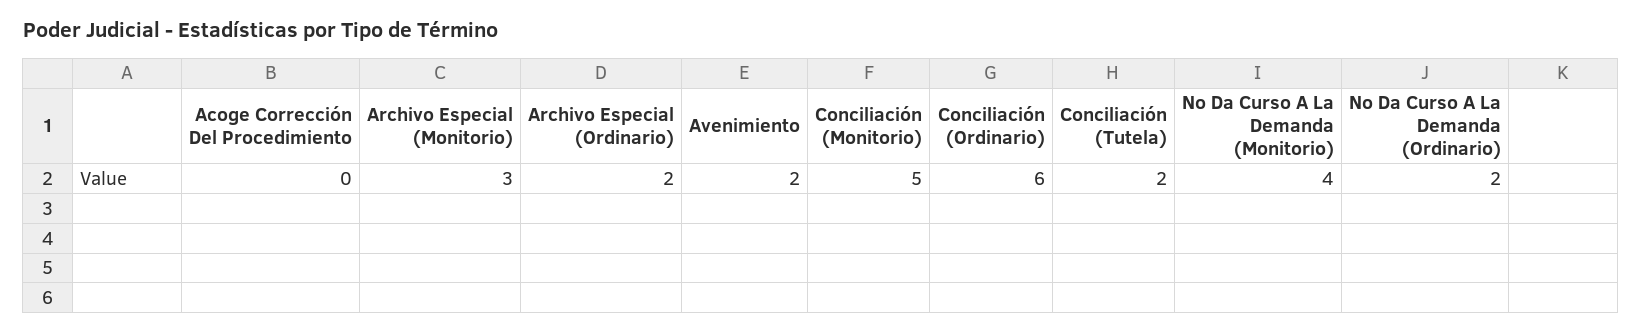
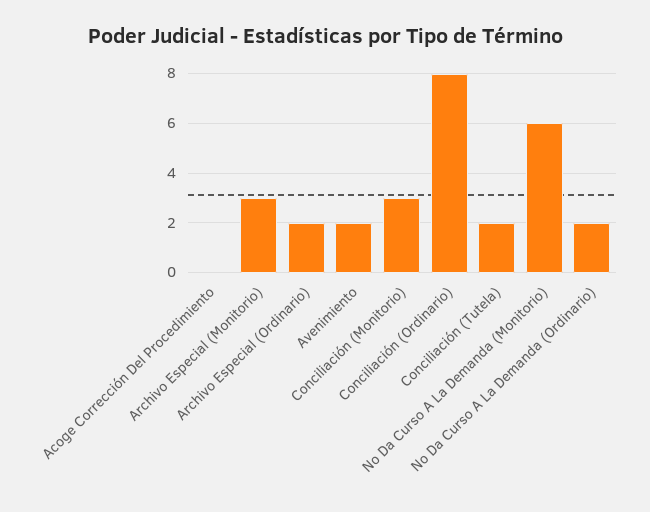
  {
    "Acoge Corrección Del Procedimiento": 0,
    "Archivo Especial (Monitorio)": 3,
    "Archivo Especial (Ordinario)": 2,
    "Avenimiento": 2,
-   "Conciliación (Monitorio)": 5,
+   "Conciliación (Monitorio)": 3,
-   "Conciliación (Ordinario)": 6,
+   "Conciliación (Ordinario)": 8,
    "Conciliación (Tutela)": 2,
-   "No Da Curso A La Demanda (Monitorio)": 4,
+   "No Da Curso A La Demanda (Monitorio)": 6,
    "No Da Curso A La Demanda (Ordinario)": 2
  }

